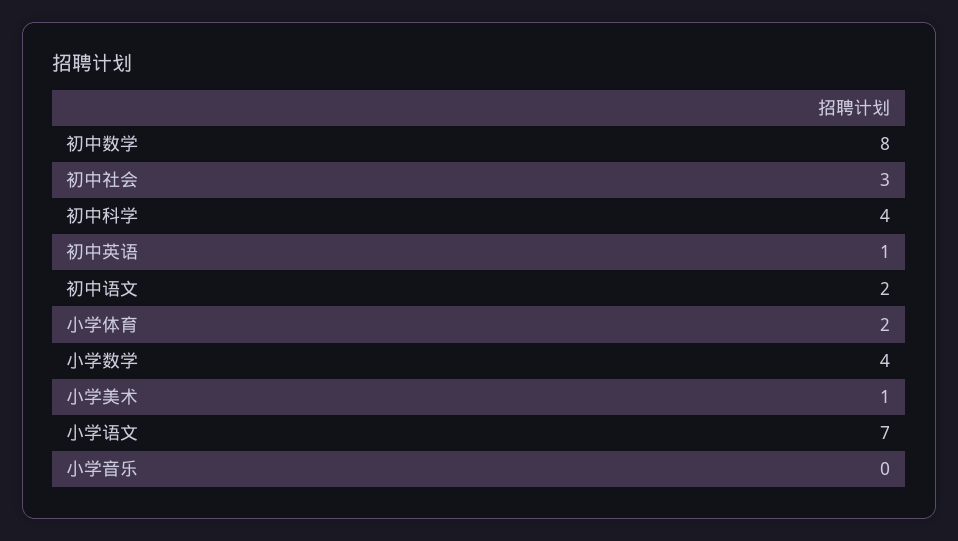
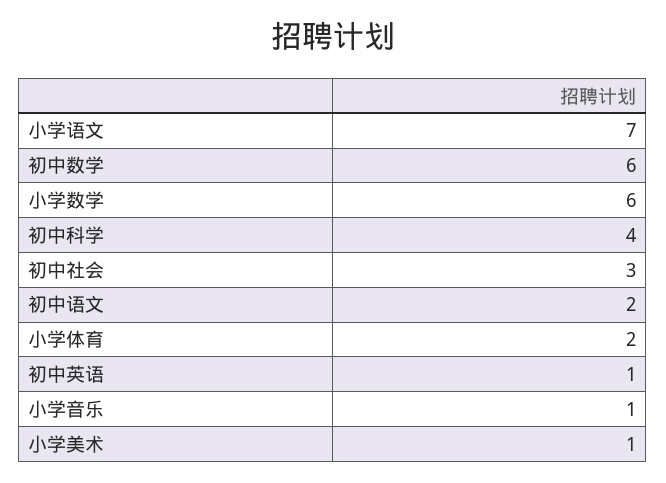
  {
-   "初中数学": 8,
+   "初中数学": 6,
    "初中社会": 3,
    "初中科学": 4,
    "初中英语": 1,
    "初中语文": 2,
    "小学体育": 2,
-   "小学数学": 4,
+   "小学数学": 6,
    "小学美术": 1,
    "小学语文": 7,
-   "小学音乐": 0
+   "小学音乐": 1
  }

